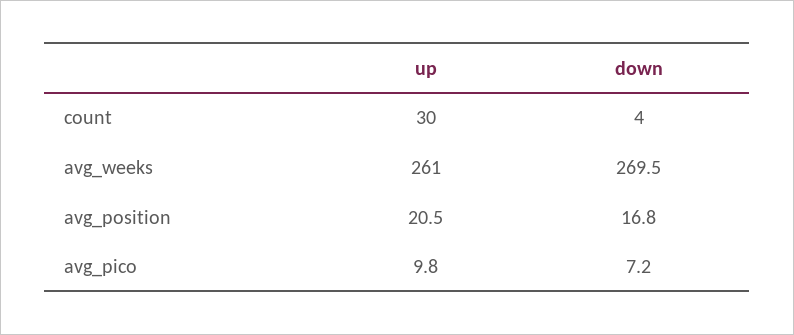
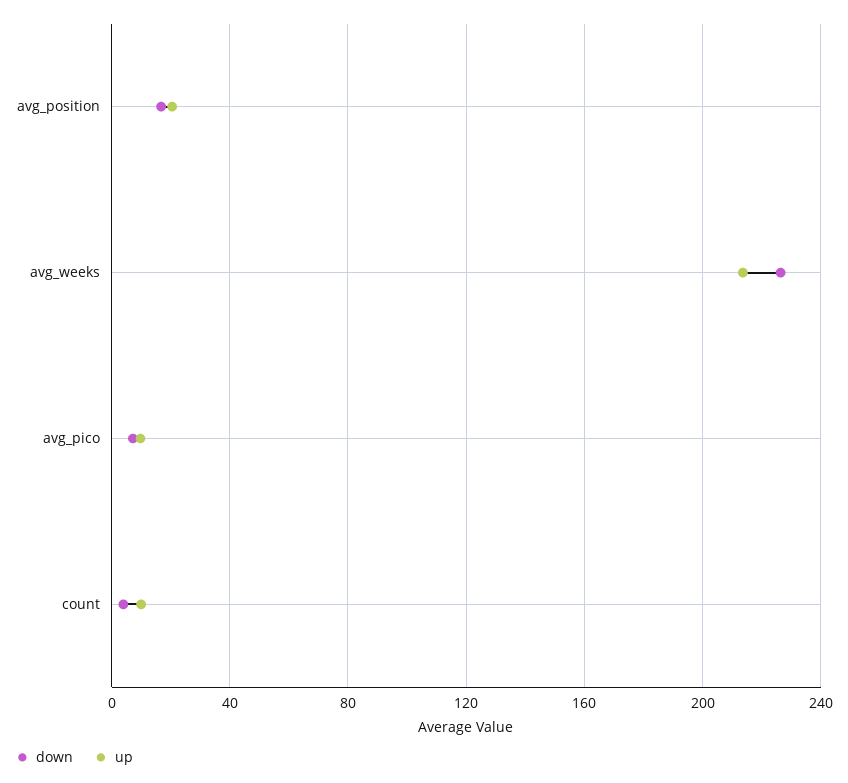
  {
    "up": {
-     "count": 30,
+     "count": 10,
-     "avg_weeks": 261,
+     "avg_weeks": 215,
      "avg_position": 20.5,
      "avg_pico": 9.8
    },
    "down": {
      "count": 4,
-     "avg_weeks": 269.5,
+     "avg_weeks": 225,
      "avg_position": 16.8,
      "avg_pico": 7.2
    }
  }

